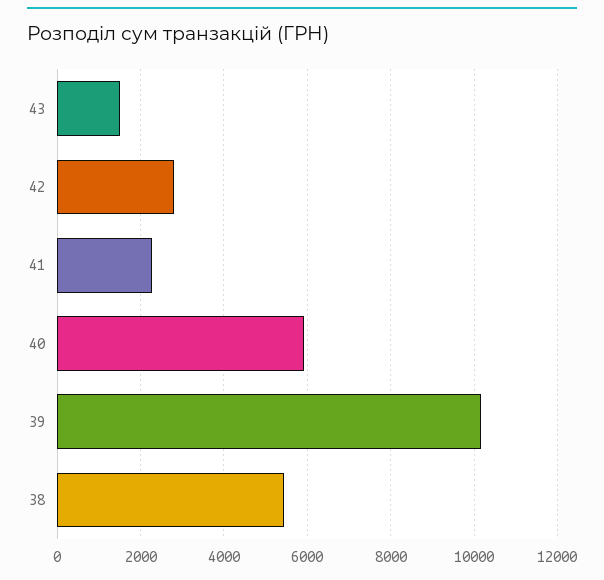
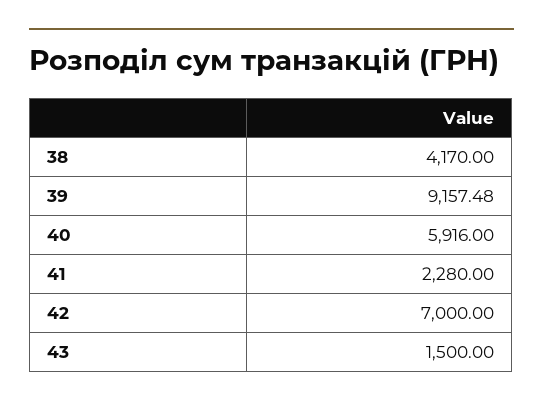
  {
    "43": 1500,
-   "42": 2800,
+   "42": 7000,
    "41": 2280,
    "40": 5916,
-   "39": 10200,
+   "39": 9157.48,
-   "38": 5400
+   "38": 4170
  }

